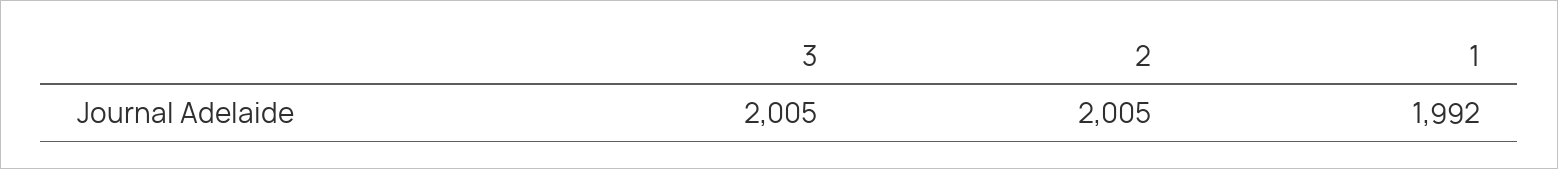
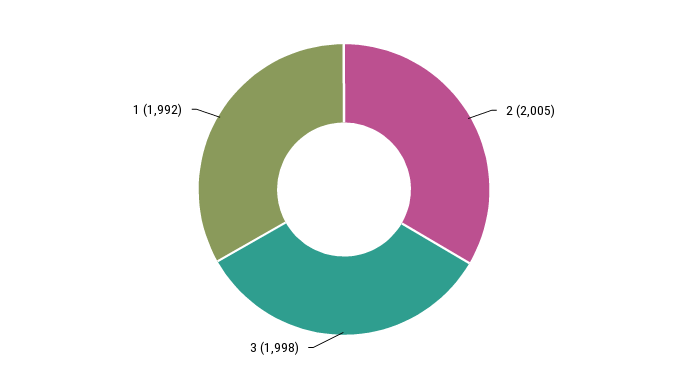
  {
-   "3": 2005,
+   "3": 1998,
    "2": 2005,
    "1": 1992
  }

